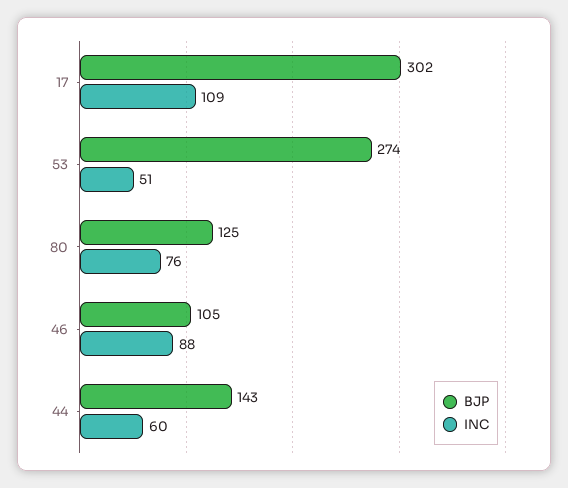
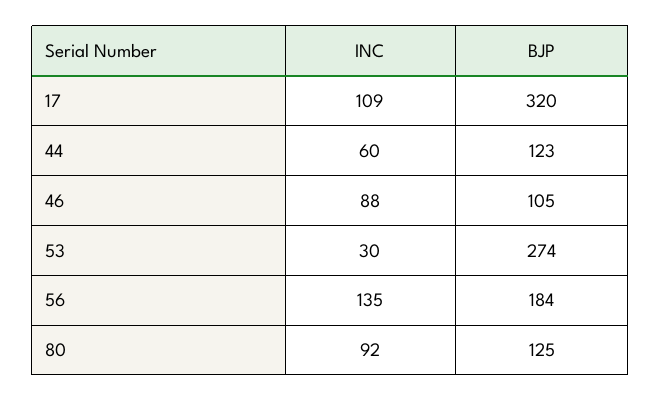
  {
    "BJP": {
-     "17": 302,
+     "17": 320,
      "53": 274,
      "80": 125,
      "46": 105,
-     "44": 143
+     "44": 123,
+     "56": 184
    },
    "INC": {
      "17": 109,
-     "53": 51,
+     "53": 30,
-     "80": 76,
+     "80": 92,
      "46": 88,
-     "44": 60
+     "44": 60,
+     "56": 135
    }
  }

